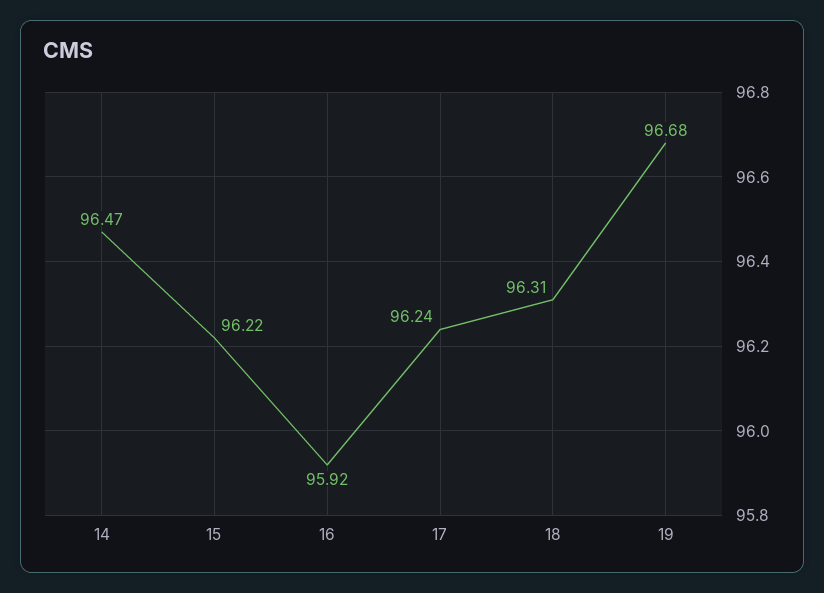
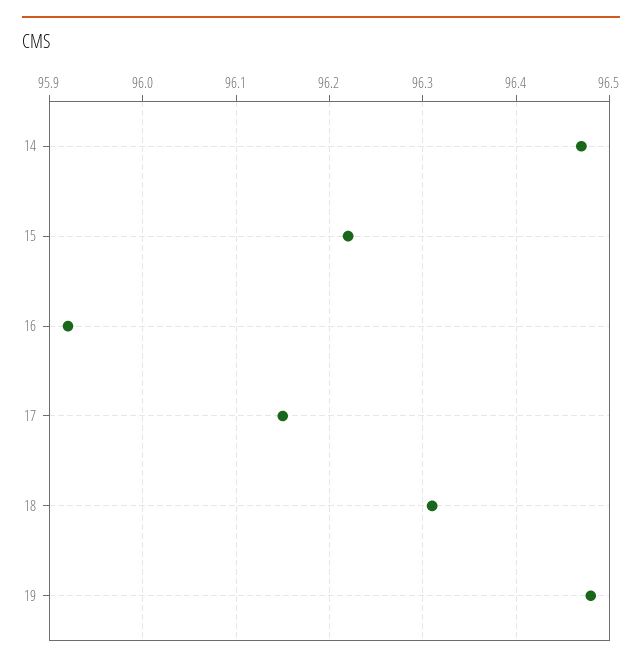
  {
    "14": 96.47,
    "15": 96.22,
    "16": 95.92,
-   "17": 96.24,
+   "17": 96.15,
    "18": 96.31,
-   "19": 96.68
+   "19": 96.48
  }

